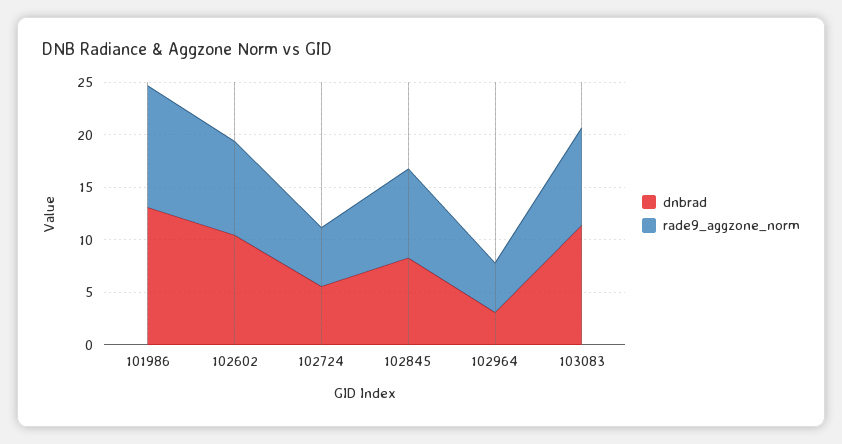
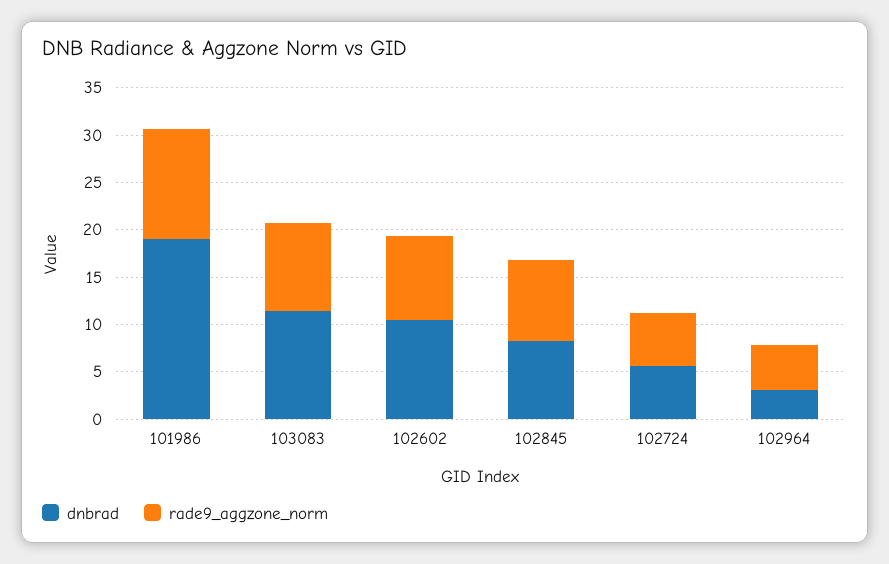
  {
    "dnbrad": {
-     "101986": 13,
+     "101986": 19,
      "102602": 10,
      "102724": 6,
      "102845": 8,
      "102964": 3,
      "103083": 11
    },
    "rade9_aggzone_norm": {
      "101986": 12,
      "102602": 9,
      "102724": 6,
      "102845": 8,
      "102964": 5,
      "103083": 9
    }
  }

